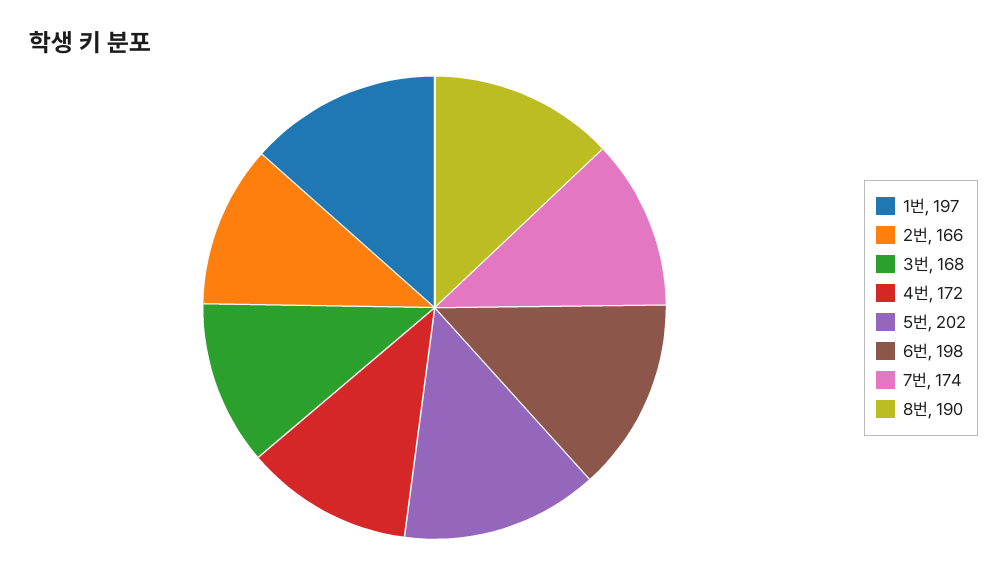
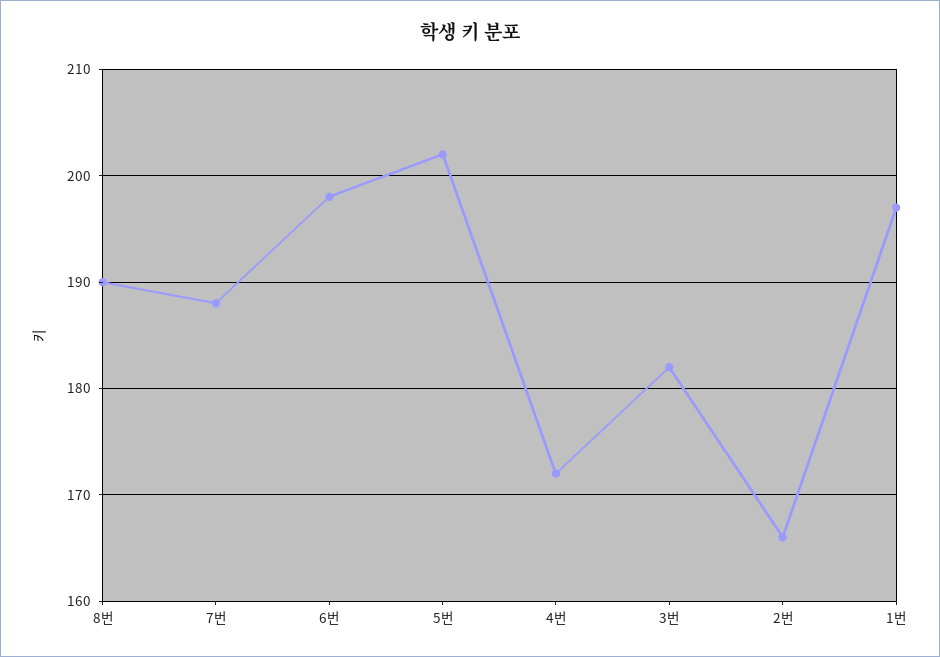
  {
    "1번": 197,
    "2번": 166,
-   "3번": 168,
+   "3번": 182,
    "4번": 172,
    "5번": 202,
    "6번": 198,
-   "7번": 174,
+   "7번": 188,
    "8번": 190
  }

